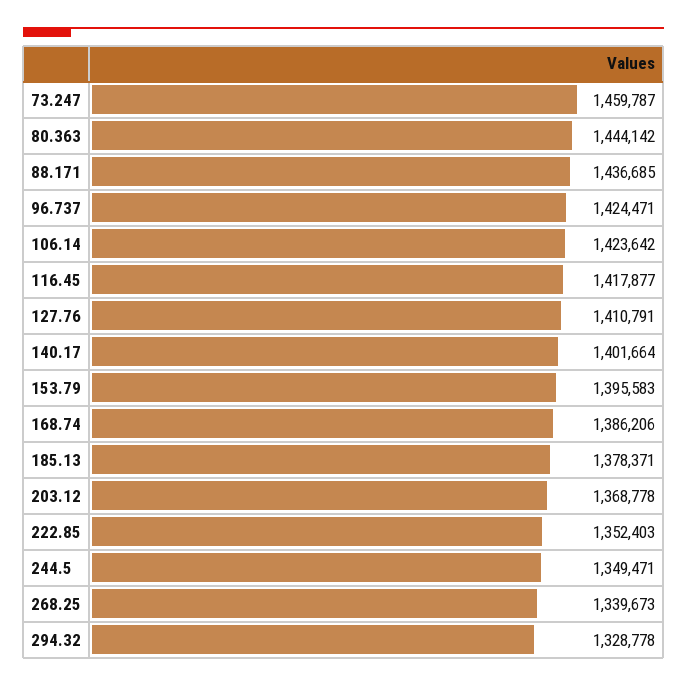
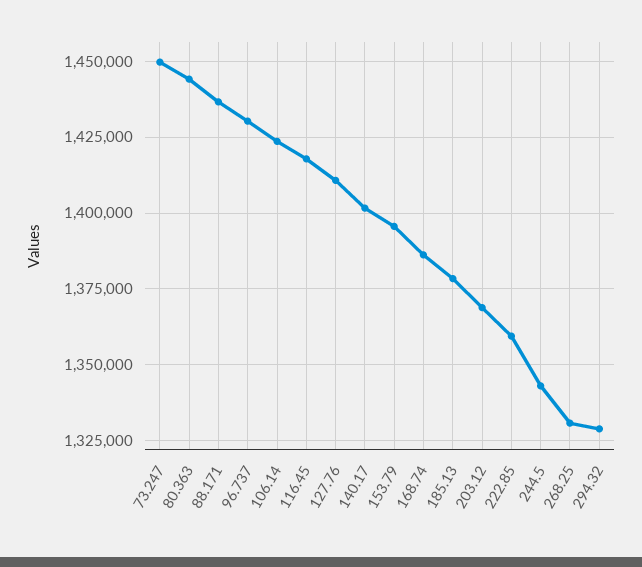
  {
-   "73.247": 1459787,
+   "73.247": 1450000,
    "80.363": 1444142,
    "88.171": 1436685,
-   "96.737": 1424471,
+   "96.737": 1430000,
    "106.14": 1423642,
    "116.45": 1417877,
    "127.76": 1410791,
    "140.17": 1401664,
    "153.79": 1395583,
    "168.74": 1386206,
    "185.13": 1378371,
    "203.12": 1368778,
-   "222.85": 1352403,
+   "222.85": 1360000,
-   "244.5": 1349471,
+   "244.5": 1342500,
-   "268.25": 1339673,
+   "268.25": 1330000,
    "294.32": 1328778
  }

